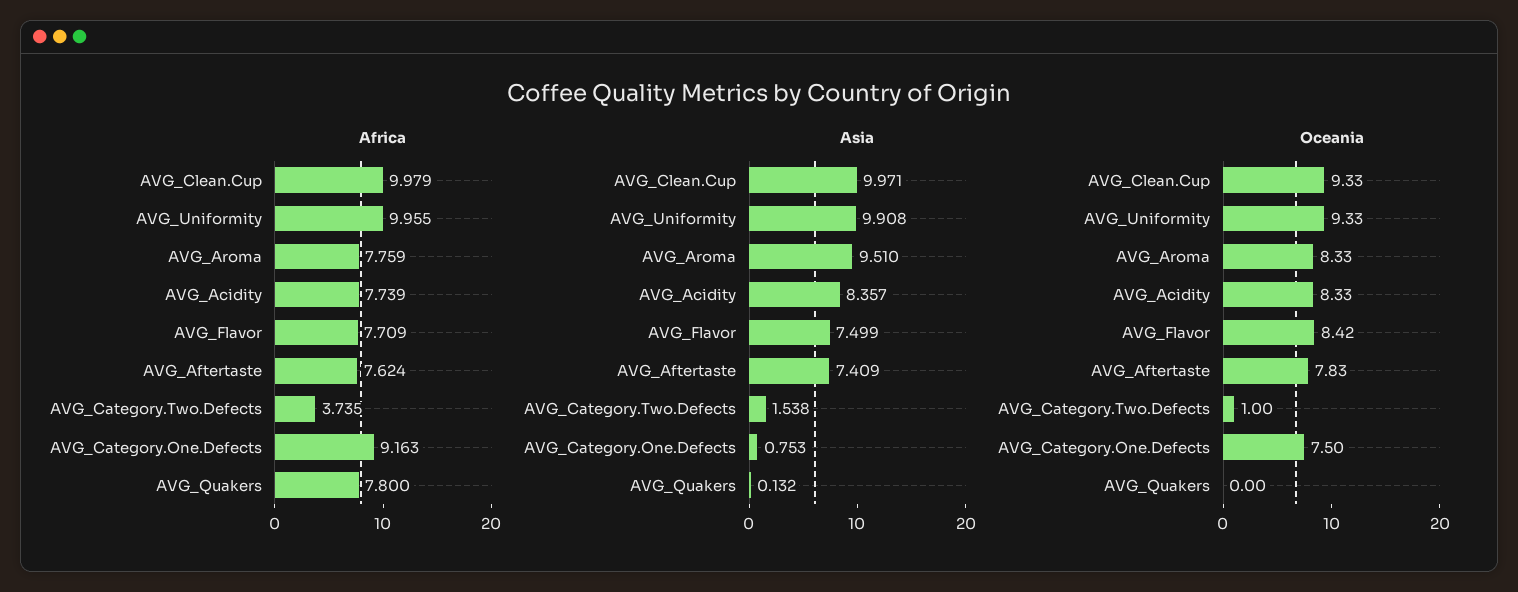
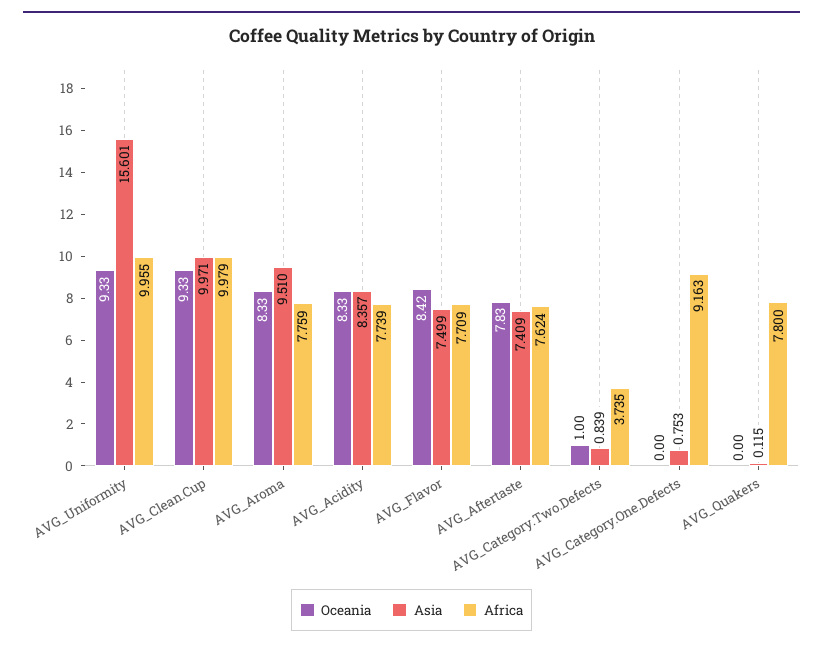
  {
    "Africa": {
      "AVG_Clean.Cup": 9.979,
      "AVG_Uniformity": 9.955,
      "AVG_Aroma": 7.759,
      "AVG_Acidity": 7.739,
      "AVG_Flavor": 7.709,
      "AVG_Aftertaste": 7.624,
      "AVG_Category.Two.Defects": 3.735,
      "AVG_Category.One.Defects": 9.163,
      "AVG_Quakers": 7.8
    },
    "Asia": {
      "AVG_Clean.Cup": 9.971,
-     "AVG_Uniformity": 9.908,
+     "AVG_Uniformity": 15.601,
      "AVG_Aroma": 9.51,
      "AVG_Acidity": 8.357,
      "AVG_Flavor": 7.499,
      "AVG_Aftertaste": 7.409,
-     "AVG_Category.Two.Defects": 1.538,
+     "AVG_Category.Two.Defects": 0.839,
      "AVG_Category.One.Defects": 0.753,
-     "AVG_Quakers": 0.132
+     "AVG_Quakers": 0.115
    },
    "Oceania": {
      "AVG_Clean.Cup": 9.33,
      "AVG_Uniformity": 9.33,
      "AVG_Aroma": 8.33,
      "AVG_Acidity": 8.33,
      "AVG_Flavor": 8.42,
      "AVG_Aftertaste": 7.83,
      "AVG_Category.Two.Defects": 1,
-     "AVG_Category.One.Defects": 7.5,
+     "AVG_Category.One.Defects": 0,
      "AVG_Quakers": 0
    }
  }

